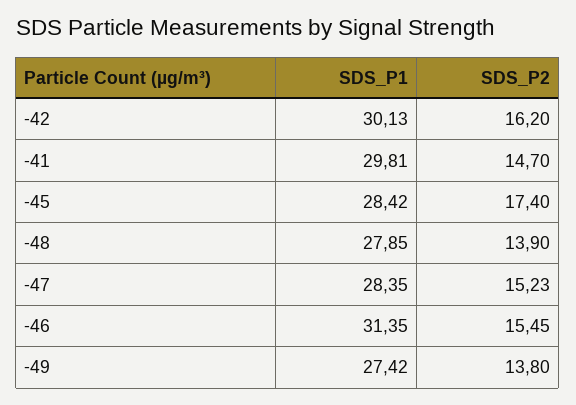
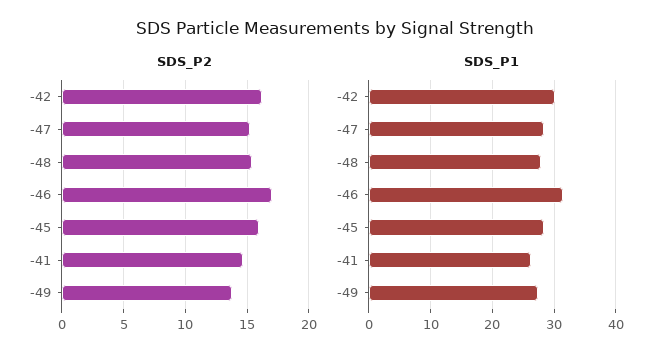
  {
    "SDS_P1": {
      "-42": 30.13,
-     "-41": 29.81,
+     "-41": 26,
      "-45": 28.42,
      "-48": 27.85,
      "-47": 28.35,
      "-46": 31.35,
      "-49": 27.42
    },
    "SDS_P2": {
      "-42": 16.2,
      "-41": 14.7,
-     "-45": 17.4,
+     "-45": 16,
-     "-48": 13.9,
+     "-48": 15.5,
      "-47": 15.23,
-     "-46": 15.45,
+     "-46": 17,
      "-49": 13.8
    }
  }

